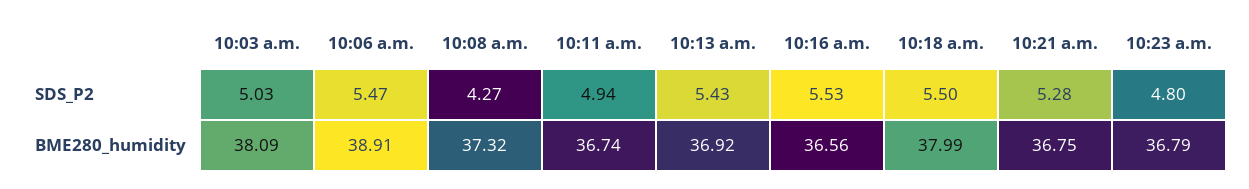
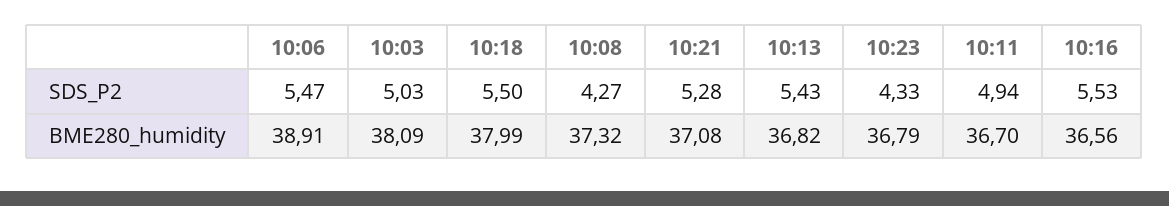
  {
    "10:03 a.m.": {
      "SDS_P2": 5.03,
      "BME280_humidity": 38.09
    },
    "10:06 a.m.": {
      "SDS_P2": 5.47,
      "BME280_humidity": 38.91
    },
    "10:08 a.m.": {
      "SDS_P2": 4.27,
      "BME280_humidity": 37.32
    },
    "10:11 a.m.": {
      "SDS_P2": 4.94,
-     "BME280_humidity": 36.74
+     "BME280_humidity": 36.7
    },
    "10:13 a.m.": {
      "SDS_P2": 5.43,
-     "BME280_humidity": 36.92
+     "BME280_humidity": 36.82
    },
    "10:16 a.m.": {
      "SDS_P2": 5.53,
      "BME280_humidity": 36.56
    },
    "10:18 a.m.": {
      "SDS_P2": 5.5,
      "BME280_humidity": 37.99
    },
    "10:21 a.m.": {
      "SDS_P2": 5.28,
-     "BME280_humidity": 36.75
+     "BME280_humidity": 37.08
    },
    "10:23 a.m.": {
-     "SDS_P2": 4.8,
+     "SDS_P2": 4.33,
      "BME280_humidity": 36.79
    }
  }

